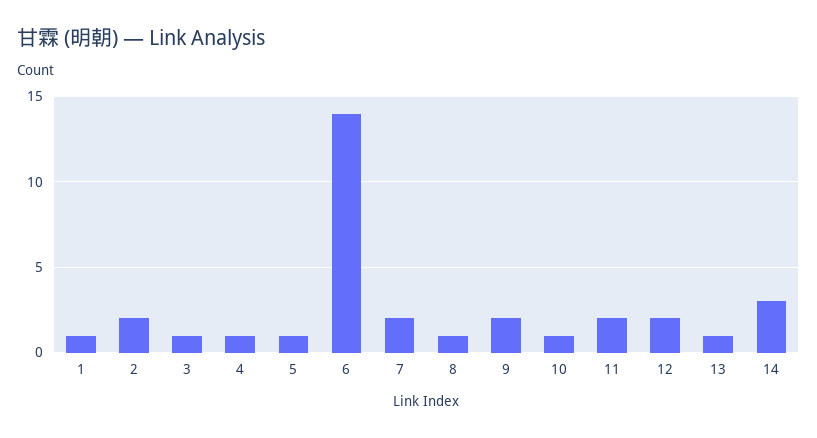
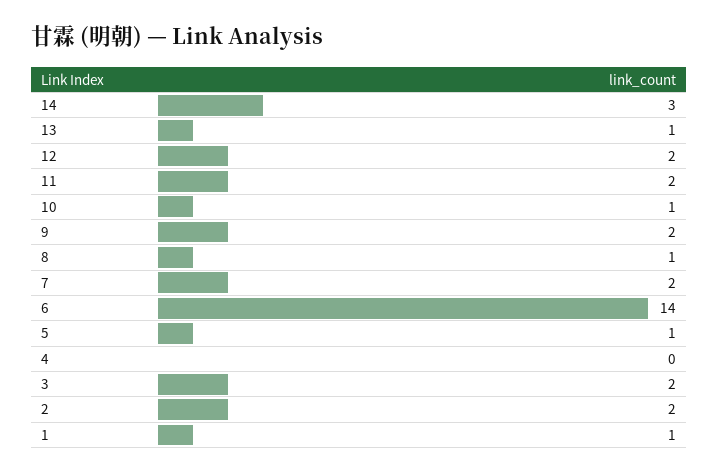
  {
    "1": 1,
    "2": 2,
-   "3": 1,
+   "3": 2,
-   "4": 1,
+   "4": 0,
    "5": 1,
    "6": 14,
    "7": 2,
    "8": 1,
    "9": 2,
    "10": 1,
    "11": 2,
    "12": 2,
    "13": 1,
    "14": 3
  }

